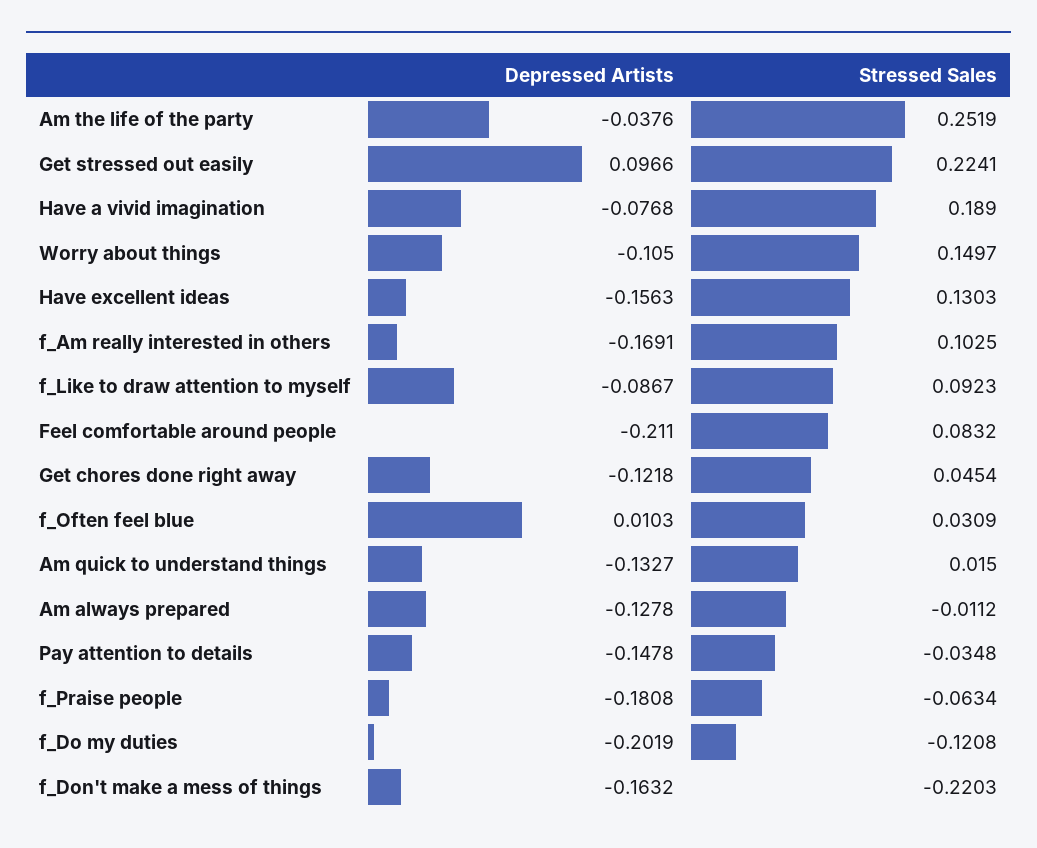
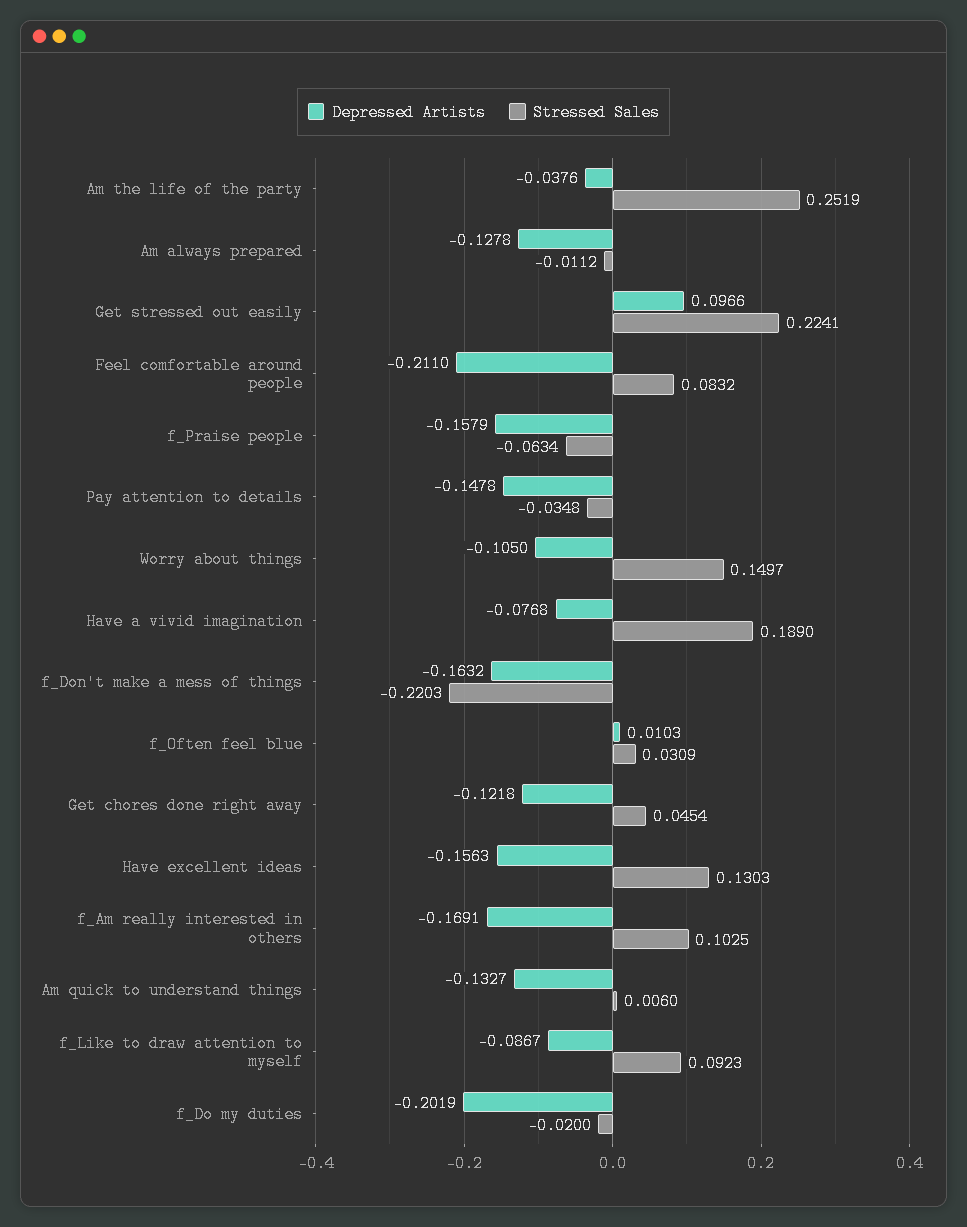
  {
    "Depressed Artists": {
      "Am the life of the party": -0.0376,
      "Get stressed out easily": 0.0966,
      "Have a vivid imagination": -0.0768,
      "Worry about things": -0.105,
      "Have excellent ideas": -0.1563,
      "f_Am really interested in others": -0.1691,
      "f_Like to draw attention to myself": -0.0867,
      "Feel comfortable around people": -0.211,
      "Get chores done right away": -0.1218,
      "f_Often feel blue": 0.0103,
      "Am quick to understand things": -0.1327,
      "Am always prepared": -0.1278,
      "Pay attention to details": -0.1478,
-     "f_Praise people": -0.1808,
+     "f_Praise people": -0.1579,
      "f_Do my duties": -0.2019,
      "f_Don't make a mess of things": -0.1632
    },
    "Stressed Sales": {
      "Am the life of the party": 0.2519,
      "Get stressed out easily": 0.2241,
      "Have a vivid imagination": 0.189,
      "Worry about things": 0.1497,
      "Have excellent ideas": 0.1303,
      "f_Am really interested in others": 0.1025,
      "f_Like to draw attention to myself": 0.0923,
      "Feel comfortable around people": 0.0832,
      "Get chores done right away": 0.0454,
      "f_Often feel blue": 0.0309,
-     "Am quick to understand things": 0.015,
+     "Am quick to understand things": 0.006,
      "Am always prepared": -0.0112,
      "Pay attention to details": -0.0348,
      "f_Praise people": -0.0634,
-     "f_Do my duties": -0.1208,
+     "f_Do my duties": -0.02,
      "f_Don't make a mess of things": -0.2203
    }
  }

